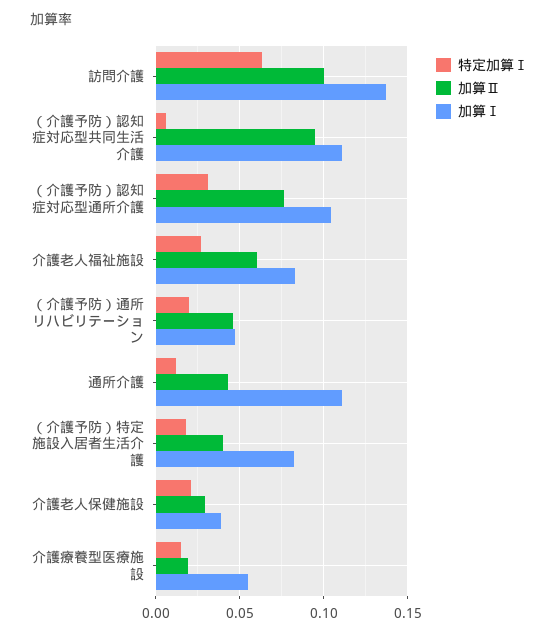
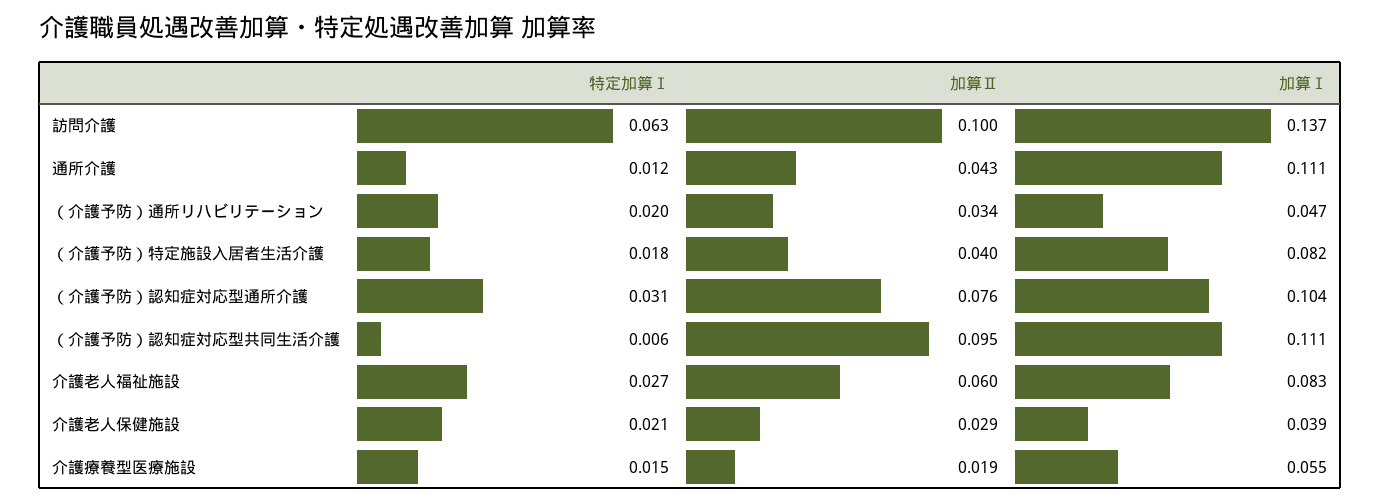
  {
    "特定加算Ⅰ": {
      "訪問介護": 0.063,
      "（介護予防）認知症対応型共同生活介護": 0.006,
      "（介護予防）認知症対応型通所介護": 0.031,
      "介護老人福祉施設": 0.027,
      "（介護予防）通所リハビリテーション": 0.02,
      "通所介護": 0.012,
      "（介護予防）特定施設入居者生活介護": 0.018,
      "介護老人保健施設": 0.021,
      "介護療養型医療施設": 0.015
    },
    "加算Ⅱ": {
      "訪問介護": 0.1,
      "（介護予防）認知症対応型共同生活介護": 0.095,
      "（介護予防）認知症対応型通所介護": 0.076,
      "介護老人福祉施設": 0.06,
-     "（介護予防）通所リハビリテーション": 0.045,
+     "（介護予防）通所リハビリテーション": 0.034,
      "通所介護": 0.043,
      "（介護予防）特定施設入居者生活介護": 0.04,
      "介護老人保健施設": 0.029,
      "介護療養型医療施設": 0.019
    },
    "加算Ⅰ": {
      "訪問介護": 0.137,
      "（介護予防）認知症対応型共同生活介護": 0.111,
      "（介護予防）認知症対応型通所介護": 0.104,
      "介護老人福祉施設": 0.083,
      "（介護予防）通所リハビリテーション": 0.047,
      "通所介護": 0.111,
      "（介護予防）特定施設入居者生活介護": 0.082,
      "介護老人保健施設": 0.039,
      "介護療養型医療施設": 0.055
    }
  }

